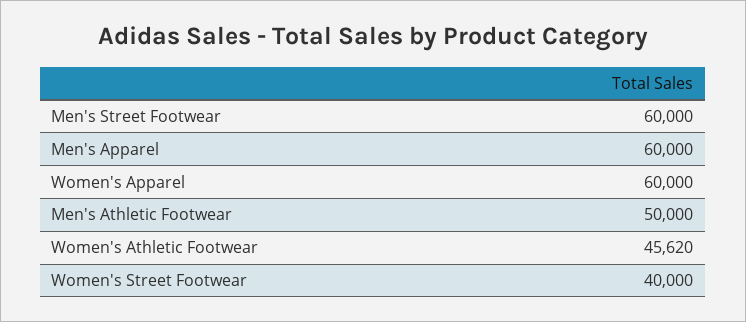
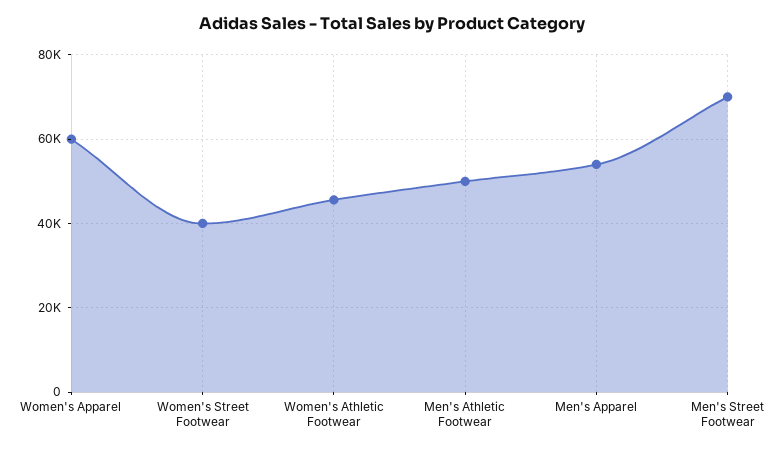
  {
-   "Men's Street Footwear": 60000,
+   "Men's Street Footwear": 70000,
-   "Men's Apparel": 60000,
+   "Men's Apparel": 54000,
    "Women's Apparel": 60000,
    "Men's Athletic Footwear": 50000,
    "Women's Athletic Footwear": 45620,
    "Women's Street Footwear": 40000
  }

